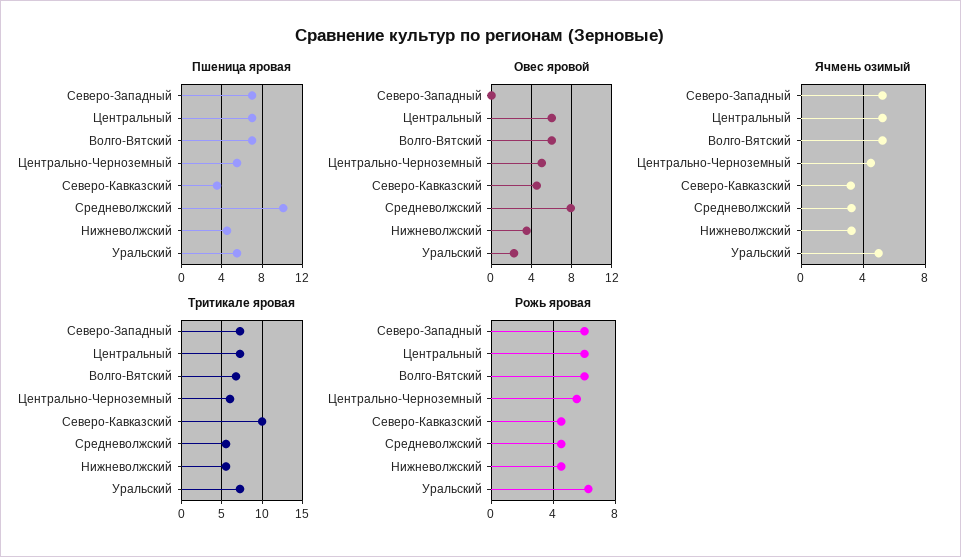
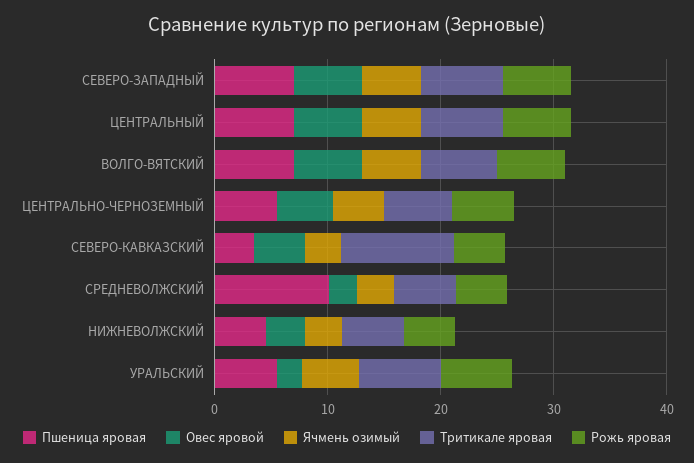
  {
    "Пшеница яровая": {
      "Северо-Западный": 7,
      "Центральный": 7,
      "Волго-Вятский": 7,
      "Центрально-Черноземный": 6,
      "Северо-Кавказский": 4,
      "Средневолжский": 10,
      "Нижневолжский": 5,
      "Уральский": 6
    },
    "Овес яровой": {
-     "Северо-Западный": 0,
+     "Северо-Западный": 6,
      "Центральный": 6,
      "Волго-Вятский": 6,
      "Центрально-Черноземный": 5,
      "Северо-Кавказский": 5,
-     "Средневолжский": 8,
+     "Средневолжский": 2,
      "Нижневолжский": 4,
      "Уральский": 2
    },
    "Ячмень озимый": {
      "Северо-Западный": 5.5,
      "Центральный": 5.5,
      "Волго-Вятский": 5.5,
      "Центрально-Черноземный": 4.5,
      "Северо-Кавказский": 3,
      "Средневолжский": 3.5,
      "Нижневолжский": 3.5,
      "Уральский": 5
    },
    "Тритикале яровая": {
      "Северо-Западный": 7,
      "Центральный": 7,
      "Волго-Вятский": 7,
      "Центрально-Черноземный": 6,
      "Северо-Кавказский": 10,
      "Средневолжский": 6,
      "Нижневолжский": 6,
      "Уральский": 7
    },
    "Рожь яровая": {
      "Северо-Западный": 6,
      "Центральный": 6,
      "Волго-Вятский": 6,
      "Центрально-Черноземный": 5.5,
      "Северо-Кавказский": 4.5,
      "Средневолжский": 4.5,
      "Нижневолжский": 4.5,
      "Уральский": 6.5
    }
  }

